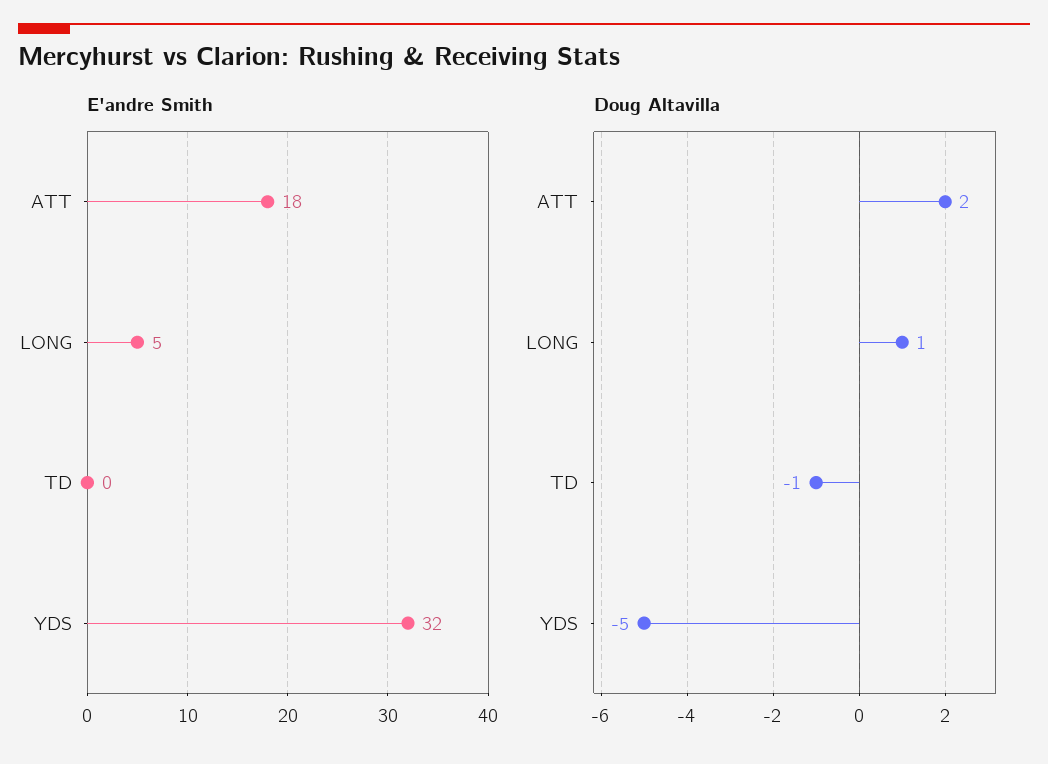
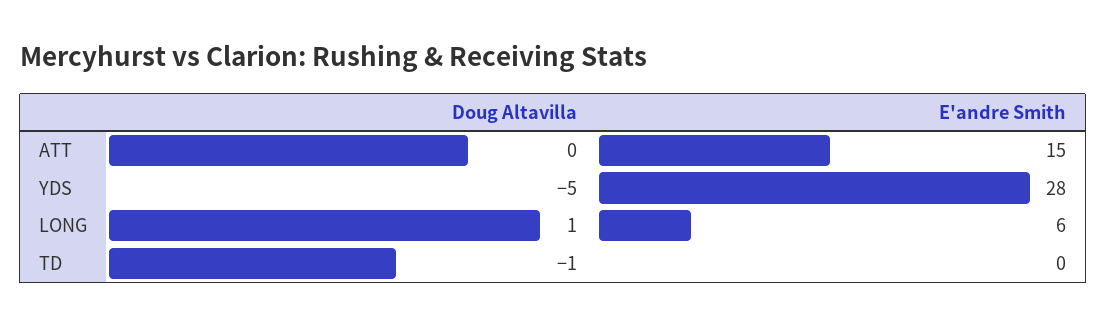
  {
    "E'andre Smith": {
-     "ATT": 18,
+     "ATT": 15,
-     "LONG": 5,
+     "LONG": 6,
      "TD": 0,
-     "YDS": 32
+     "YDS": 28
    },
    "Doug Altavilla": {
-     "ATT": 2,
+     "ATT": 0,
      "LONG": 1,
      "TD": -1,
      "YDS": -5
    }
  }

